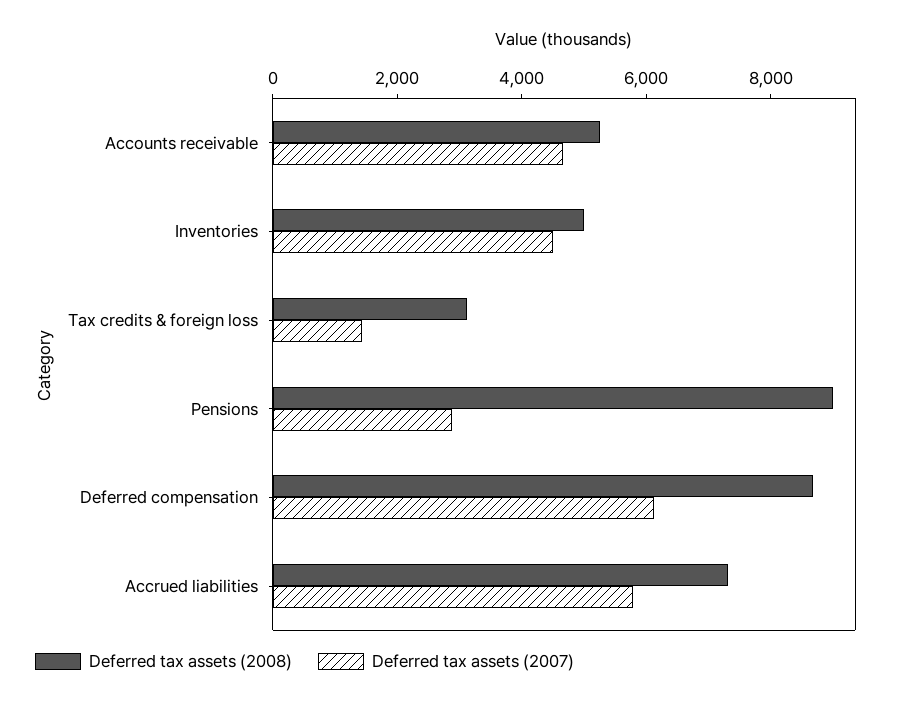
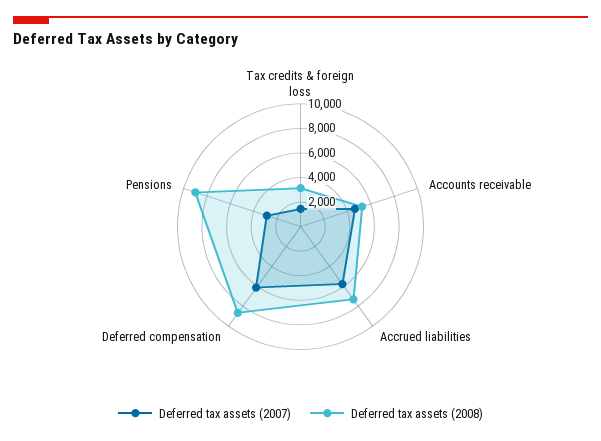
  {
    "Deferred tax assets (2008)": {
      "Accounts receivable": 5500,
-     "Inventories": 5000,
      "Tax credits & foreign loss": 3000,
      "Pensions": 9000,
      "Deferred compensation": 8500,
      "Accrued liabilities": 7500
    },
    "Deferred tax assets (2007)": {
      "Accounts receivable": 4500,
-     "Inventories": 4500,
      "Tax credits & foreign loss": 1500,
      "Pensions": 3000,
      "Deferred compensation": 6000,
      "Accrued liabilities": 6000
    }
  }

